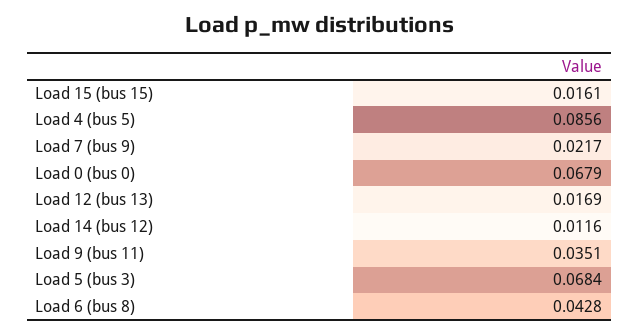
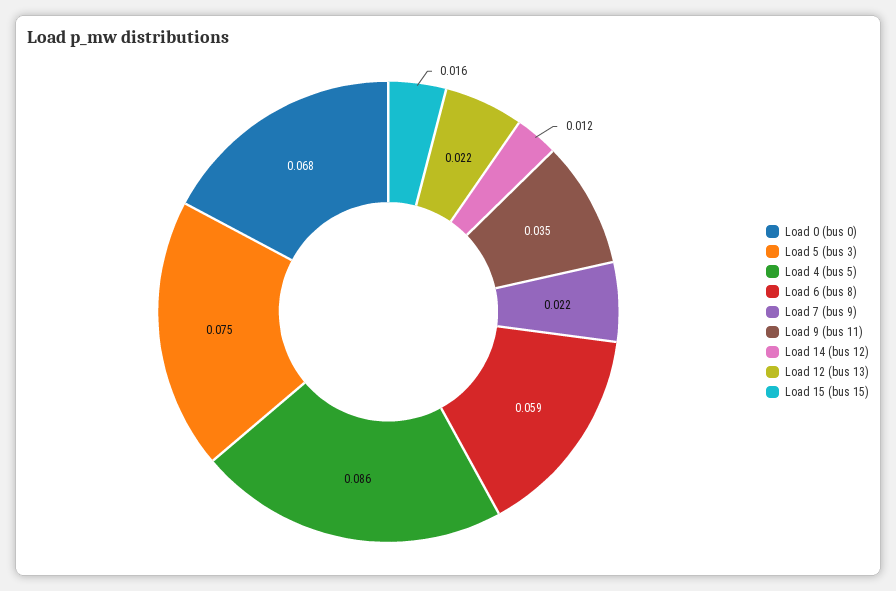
  {
    "Load 15 (bus 15)": 0.0161,
    "Load 4 (bus 5)": 0.0856,
    "Load 7 (bus 9)": 0.0217,
    "Load 0 (bus 0)": 0.0679,
-   "Load 12 (bus 13)": 0.0169,
+   "Load 12 (bus 13)": 0.022,
    "Load 14 (bus 12)": 0.0116,
    "Load 9 (bus 11)": 0.0351,
-   "Load 5 (bus 3)": 0.0684,
+   "Load 5 (bus 3)": 0.075,
-   "Load 6 (bus 8)": 0.0428
+   "Load 6 (bus 8)": 0.059
  }

